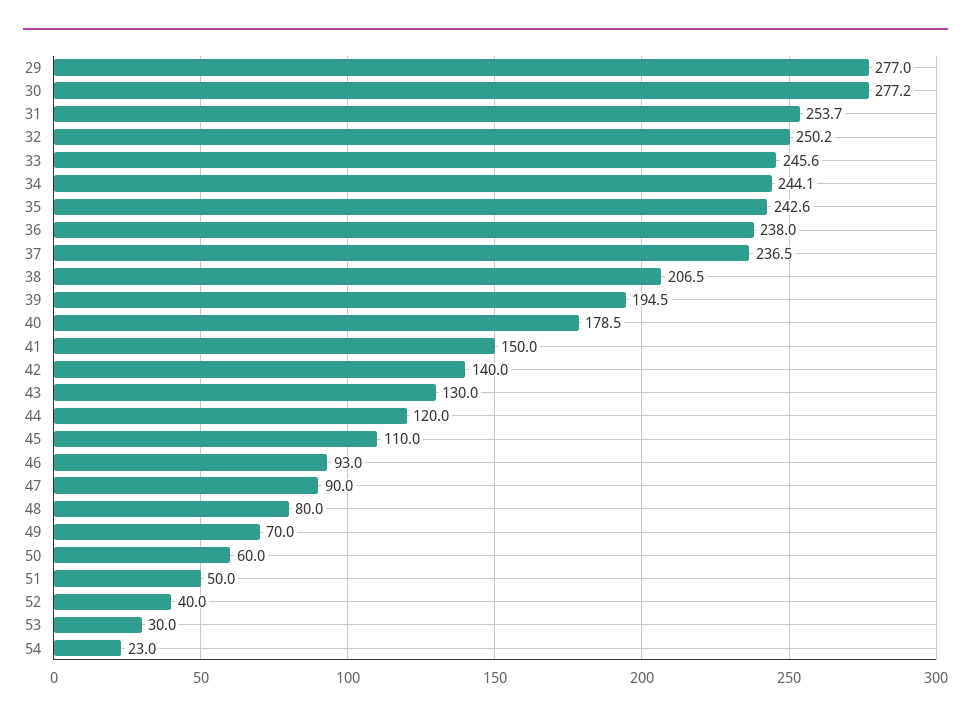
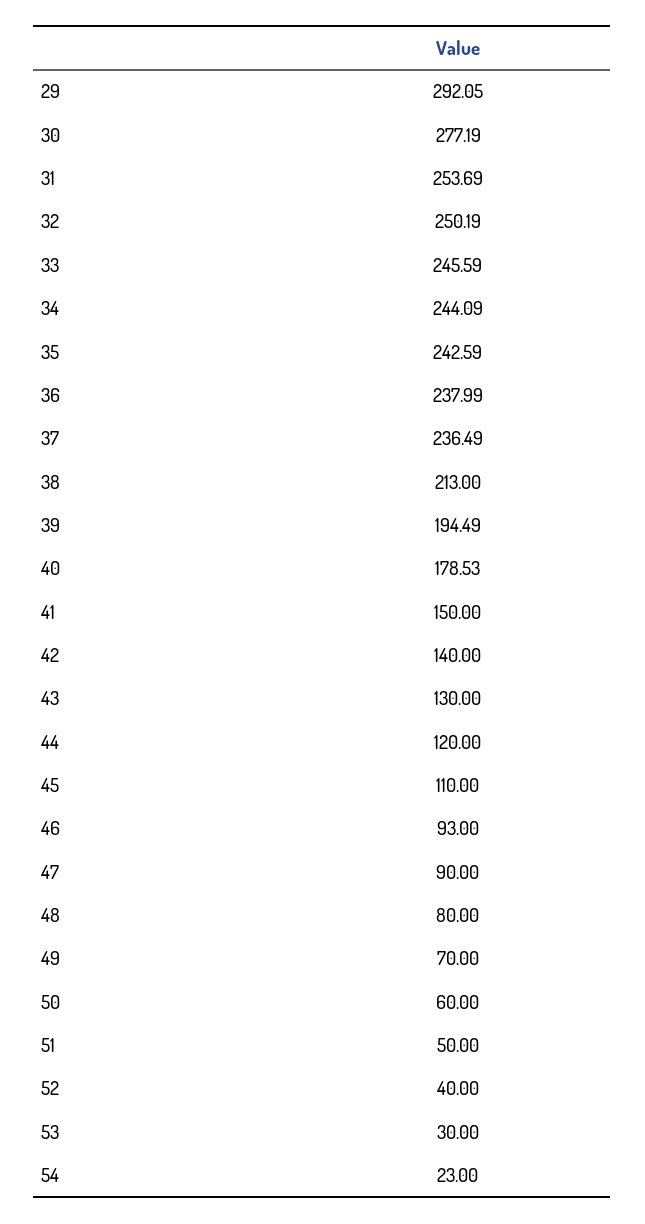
  {
-   "29": 277,
+   "29": 292.05,
    "30": 277.19,
    "31": 253.69,
    "32": 250.19,
    "33": 245.59,
    "34": 244.09,
    "35": 242.59,
    "36": 237.99,
    "37": 236.49,
-   "38": 206.5,
+   "38": 213,
    "39": 194.49,
    "40": 178.53,
    "41": 150,
    "42": 140,
    "43": 130,
    "44": 120,
    "45": 110,
    "46": 93,
    "47": 90,
    "48": 80,
    "49": 70,
    "50": 60,
    "51": 50,
    "52": 40,
    "53": 30,
    "54": 23
  }

